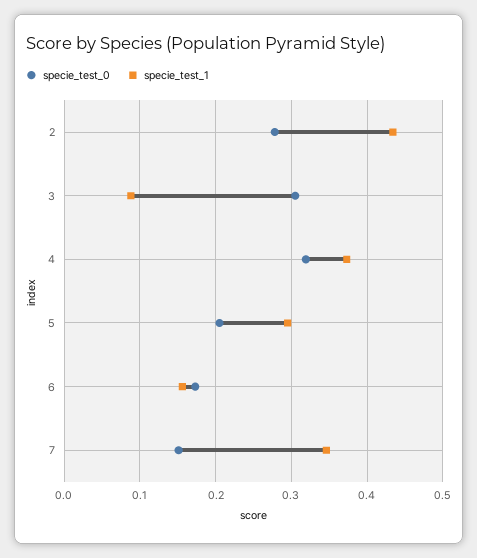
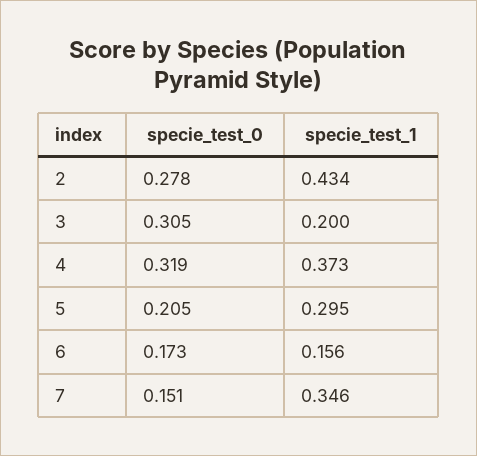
  {
    "specie_test_0": {
      "2": 0.278,
      "3": 0.305,
      "4": 0.319,
      "5": 0.205,
      "6": 0.173,
      "7": 0.151
    },
    "specie_test_1": {
      "2": 0.434,
-     "3": 0.09,
+     "3": 0.2,
      "4": 0.373,
      "5": 0.295,
      "6": 0.156,
      "7": 0.346
    }
  }

